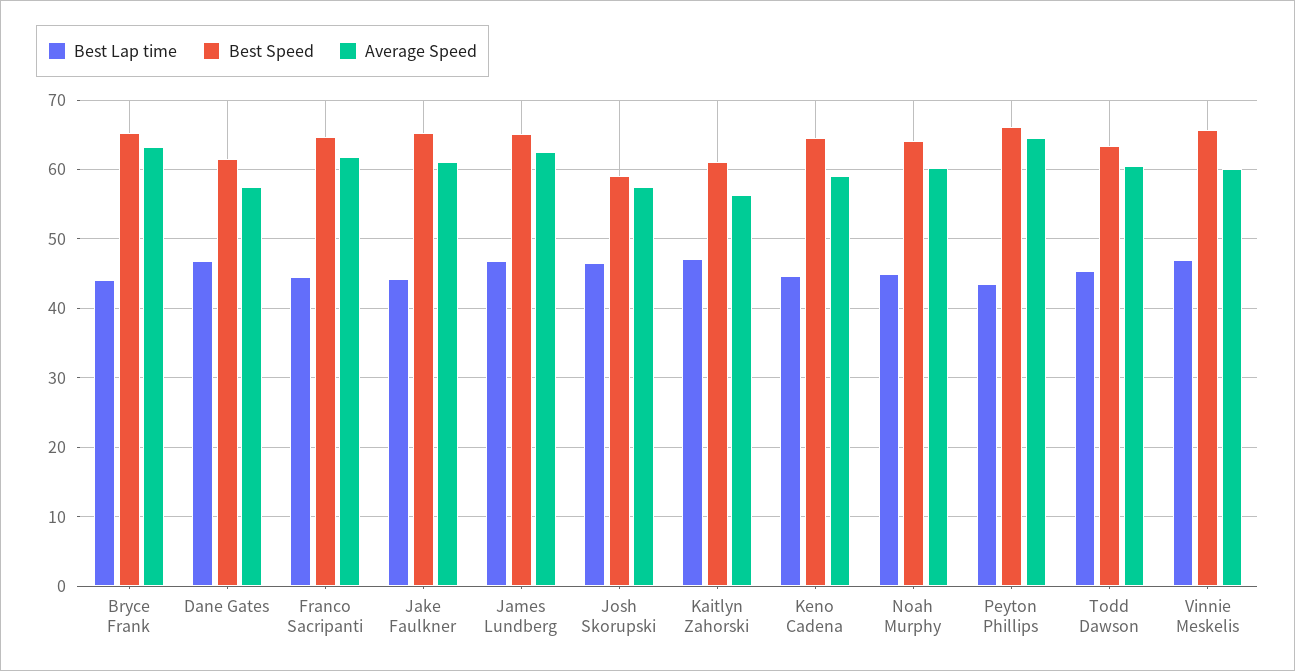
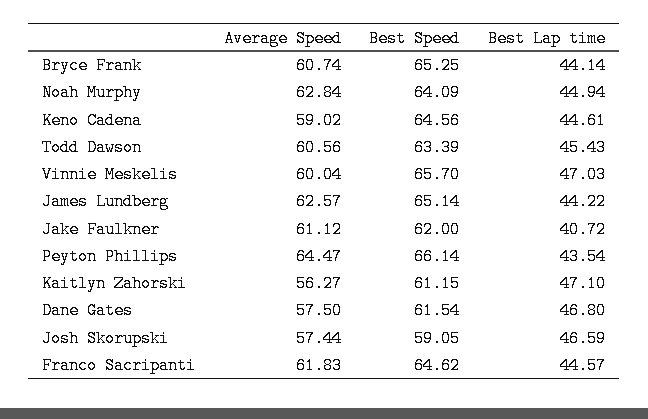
  {
    "Best Lap time": {
      "Bryce Frank": 44.14,
      "Dane Gates": 46.8,
      "Franco Sacripanti": 44.57,
-     "Jake Faulkner": 44,
+     "Jake Faulkner": 40.72,
-     "James Lundberg": 47,
+     "James Lundberg": 44.22,
      "Josh Skorupski": 46.59,
      "Kaitlyn Zahorski": 47.1,
      "Keno Cadena": 44.61,
      "Noah Murphy": 44.94,
      "Peyton Phillips": 43.54,
      "Todd Dawson": 45.43,
      "Vinnie Meskelis": 47.03
    },
    "Best Speed": {
      "Bryce Frank": 65.25,
      "Dane Gates": 61.54,
      "Franco Sacripanti": 64.62,
-     "Jake Faulkner": 65,
+     "Jake Faulkner": 62,
      "James Lundberg": 65.14,
      "Josh Skorupski": 59.05,
      "Kaitlyn Zahorski": 61.15,
      "Keno Cadena": 64.56,
      "Noah Murphy": 64.09,
      "Peyton Phillips": 66.14,
      "Todd Dawson": 63.39,
      "Vinnie Meskelis": 65.7
    },
    "Average Speed": {
-     "Bryce Frank": 63,
+     "Bryce Frank": 60.74,
      "Dane Gates": 57.5,
      "Franco Sacripanti": 61.83,
      "Jake Faulkner": 61.12,
      "James Lundberg": 62.57,
      "Josh Skorupski": 57.44,
      "Kaitlyn Zahorski": 56.27,
      "Keno Cadena": 59.02,
-     "Noah Murphy": 60,
+     "Noah Murphy": 62.84,
      "Peyton Phillips": 64.47,
      "Todd Dawson": 60.56,
      "Vinnie Meskelis": 60.04
    }
  }

